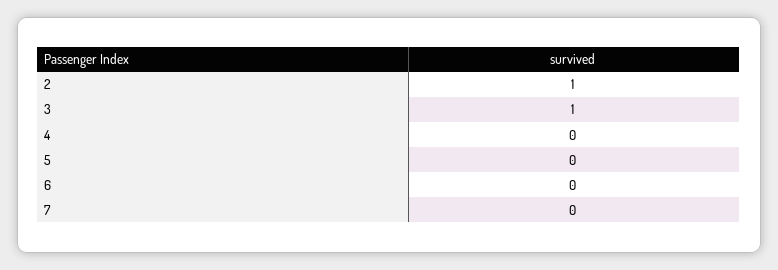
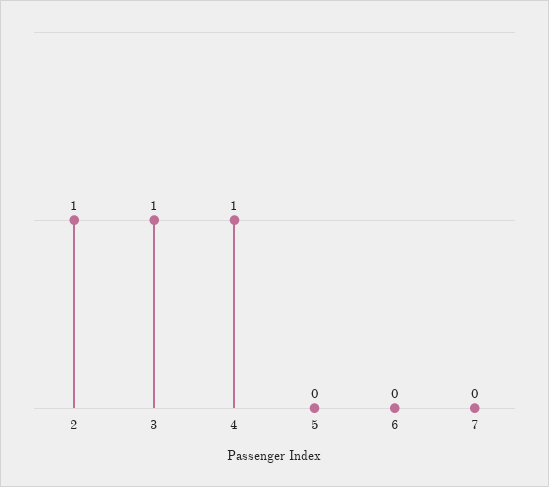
  {
    "2": 1,
    "3": 1,
-   "4": 0,
+   "4": 1,
    "5": 0,
    "6": 0,
    "7": 0
  }

